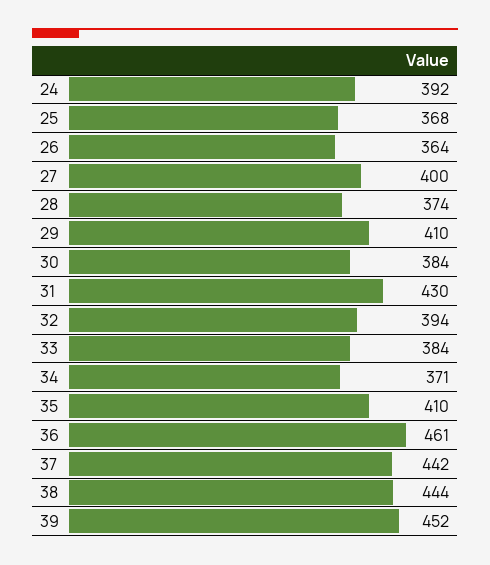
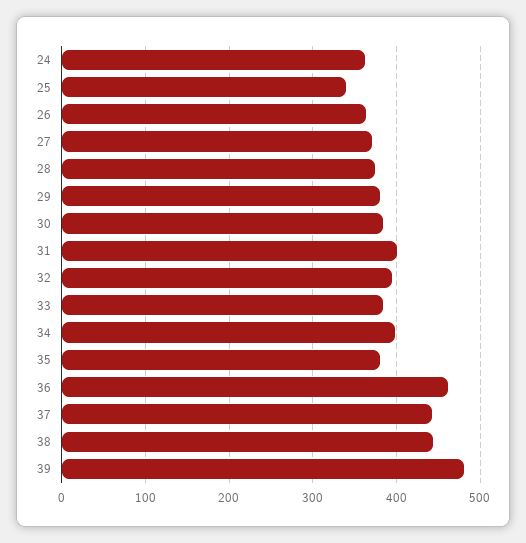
  {
-   "24": 392,
+   "24": 360,
-   "25": 368,
+   "25": 340,
    "26": 364,
-   "27": 400,
+   "27": 370,
    "28": 374,
-   "29": 410,
+   "29": 380,
    "30": 384,
-   "31": 430,
+   "31": 400,
    "32": 394,
    "33": 384,
-   "34": 371,
+   "34": 400,
-   "35": 410,
+   "35": 380,
    "36": 461,
    "37": 442,
    "38": 444,
-   "39": 452
+   "39": 480
  }

